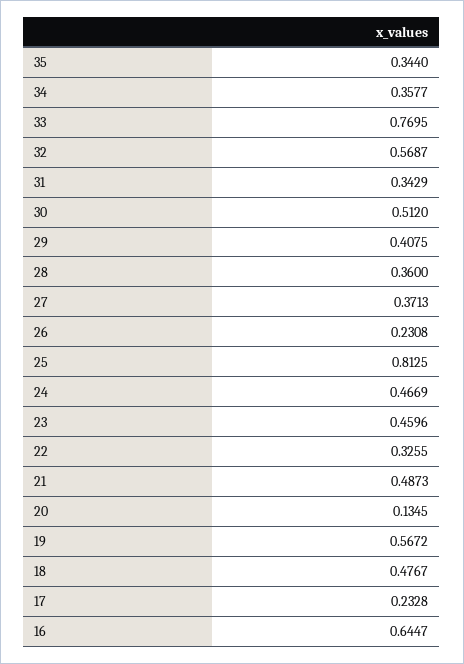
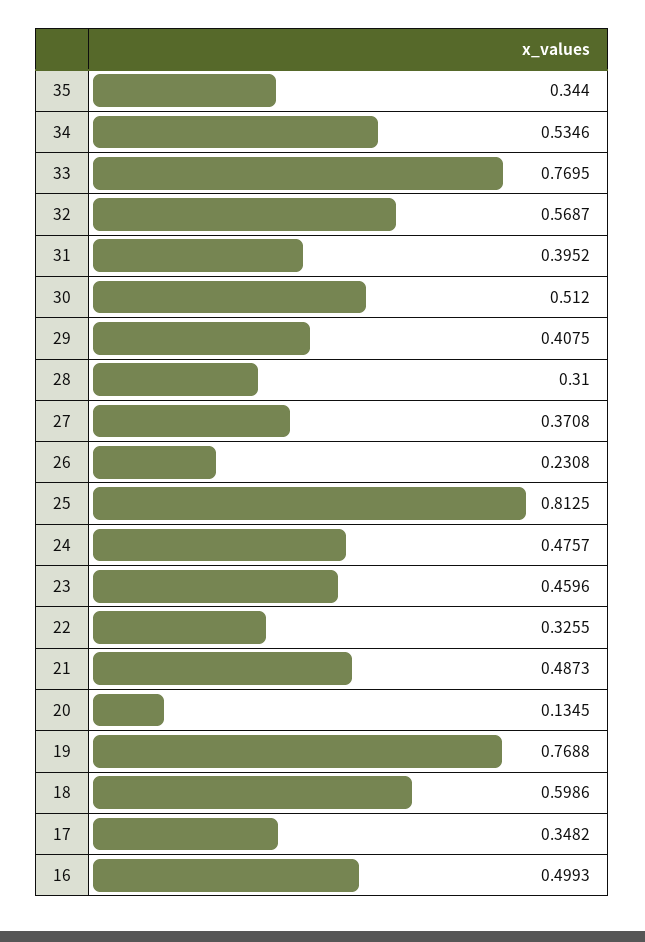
  {
    "35": 0.344,
-   "34": 0.3577,
+   "34": 0.5346,
    "33": 0.7695,
    "32": 0.5687,
-   "31": 0.3429,
+   "31": 0.3952,
    "30": 0.512,
    "29": 0.4075,
-   "28": 0.36,
+   "28": 0.31,
-   "27": 0.3713,
+   "27": 0.3708,
    "26": 0.2308,
    "25": 0.8125,
-   "24": 0.4669,
+   "24": 0.4757,
    "23": 0.4596,
    "22": 0.3255,
    "21": 0.4873,
    "20": 0.1345,
-   "19": 0.5672,
+   "19": 0.7688,
-   "18": 0.4767,
+   "18": 0.5986,
-   "17": 0.2328,
+   "17": 0.3482,
-   "16": 0.6447
+   "16": 0.4993
  }

